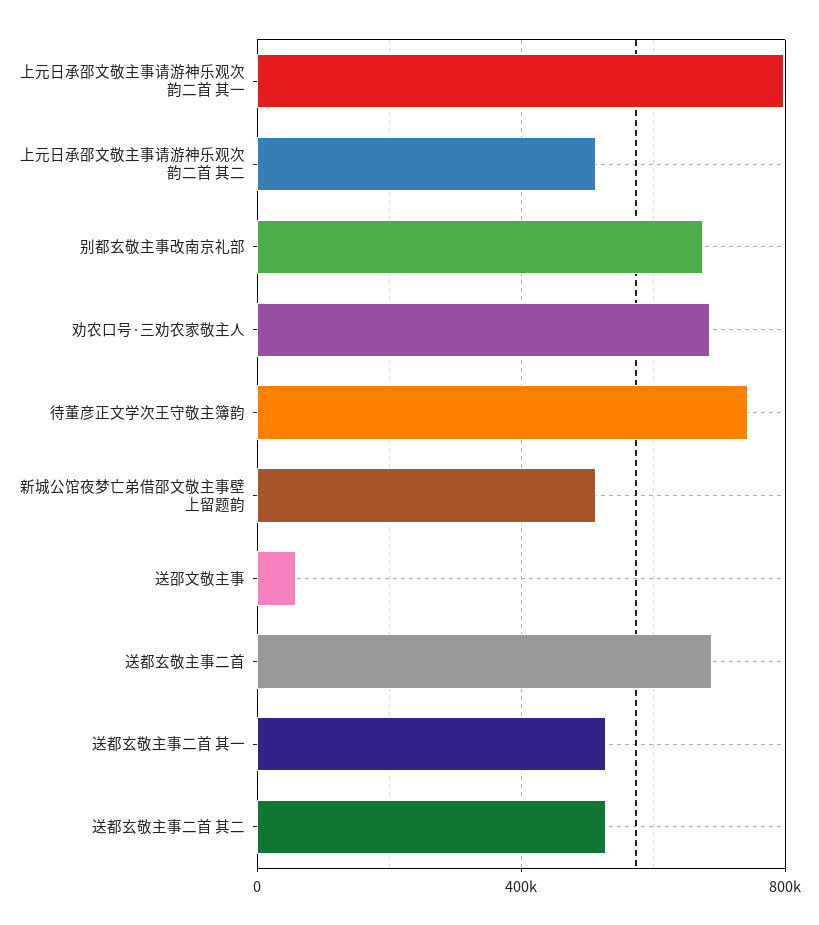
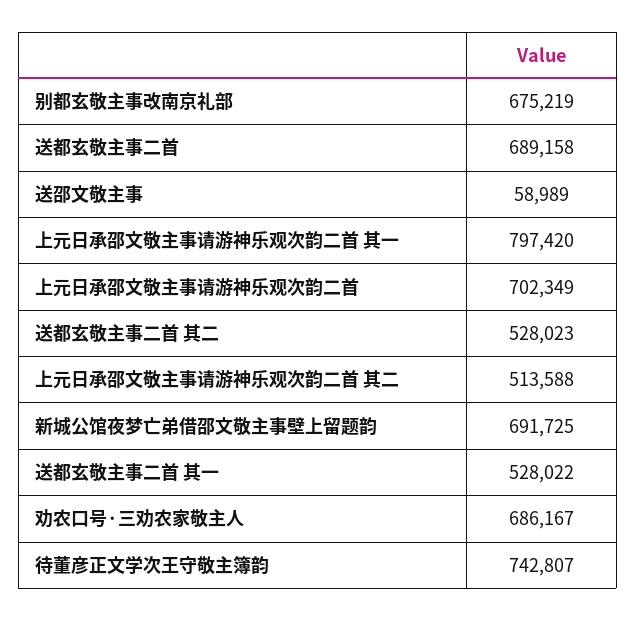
  {
    "上元日承邵文敬主事请游神乐观次韵二首 其一": 797420,
    "上元日承邵文敬主事请游神乐观次韵二首 其二": 513588,
    "别都玄敬主事改南京礼部": 675219,
    "劝农口号·三劝农家敬主人": 686167,
    "待董彦正文学次王守敬主簿韵": 742807,
-   "新城公馆夜梦亡弟借邵文敬主事壁上留题韵": 500000,
+   "新城公馆夜梦亡弟借邵文敬主事壁上留题韵": 691725,
    "送邵文敬主事": 58989,
    "送都玄敬主事二首": 689158,
    "送都玄敬主事二首 其一": 528022,
-   "送都玄敬主事二首 其二": 528023
+   "送都玄敬主事二首 其二": 528023,
+   "上元日承邵文敬主事请游神乐观次韵二首": 702349
  }

